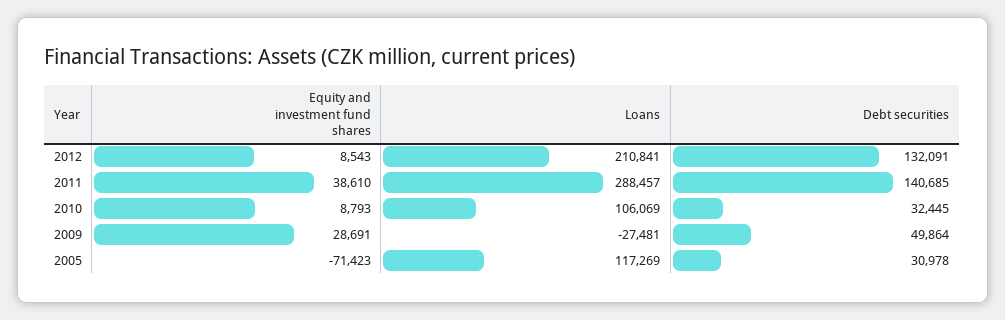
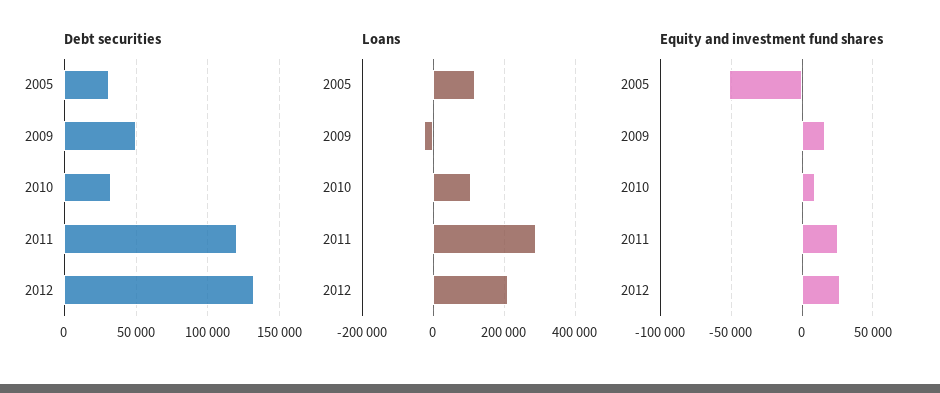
  {
    "Equity and investment fund shares": {
-     "2012": 8543,
+     "2012": 25000,
-     "2011": 38610,
+     "2011": 25000,
      "2010": 8793,
-     "2009": 28691,
+     "2009": 15000,
-     "2005": -71423
+     "2005": -50000
    },
    "Loans": {
      "2012": 210841,
      "2011": 288457,
      "2010": 106069,
      "2009": -27481,
      "2005": 117269
    },
    "Debt securities": {
      "2012": 132091,
-     "2011": 140685,
+     "2011": 120000,
      "2010": 32445,
      "2009": 49864,
      "2005": 30978
    }
  }

